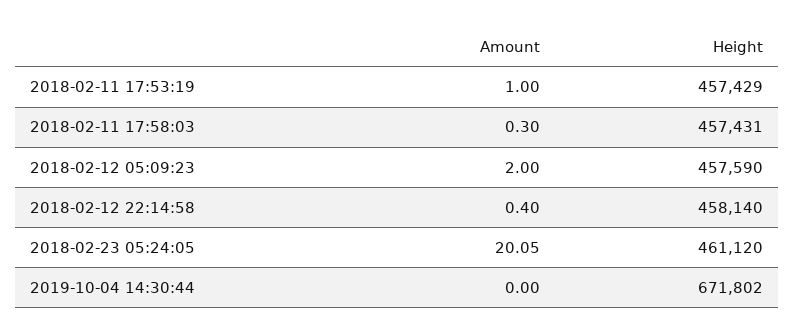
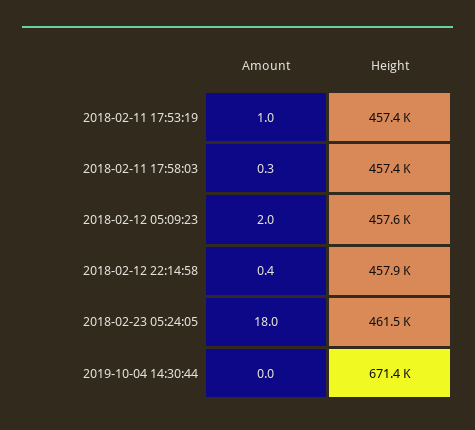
  {
    "Amount": {
      "2018-02-11 17:53:19": 1,
      "2018-02-11 17:58:03": 0.3,
      "2018-02-12 05:09:23": 2,
      "2018-02-12 22:14:58": 0.4,
-     "2018-02-23 05:24:05": 20.05,
+     "2018-02-23 05:24:05": 18,
      "2019-10-04 14:30:44": 0
    },
    "Height": {
      "2018-02-11 17:53:19": 457429,
      "2018-02-11 17:58:03": 457431,
      "2018-02-12 05:09:23": 457590,
-     "2018-02-12 22:14:58": 458140,
+     "2018-02-12 22:14:58": 457900,
-     "2018-02-23 05:24:05": 461120,
+     "2018-02-23 05:24:05": 461500,
-     "2019-10-04 14:30:44": 671802
+     "2019-10-04 14:30:44": 671400
    }
  }

